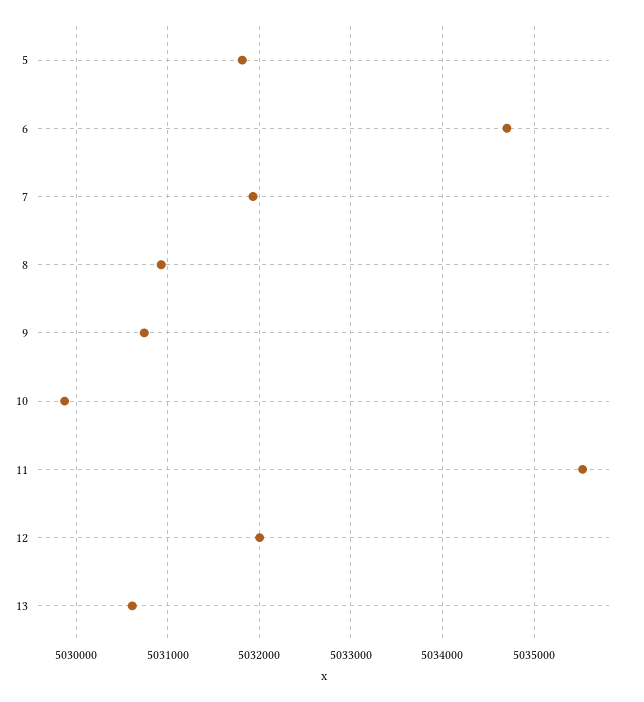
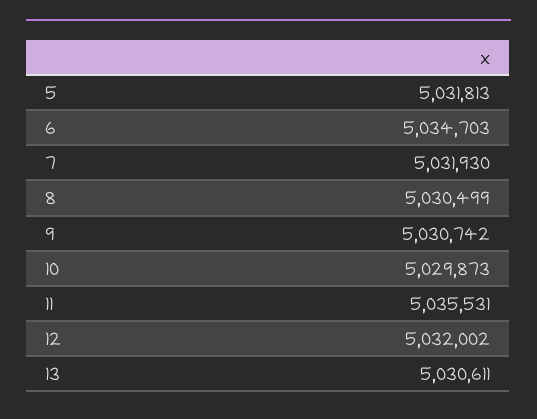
  {
    "5": 5031813,
    "6": 5034703,
    "7": 5031930,
-   "8": 5030900,
+   "8": 5030499,
    "9": 5030742,
    "10": 5029873,
    "11": 5035531,
    "12": 5032002,
    "13": 5030611
  }

